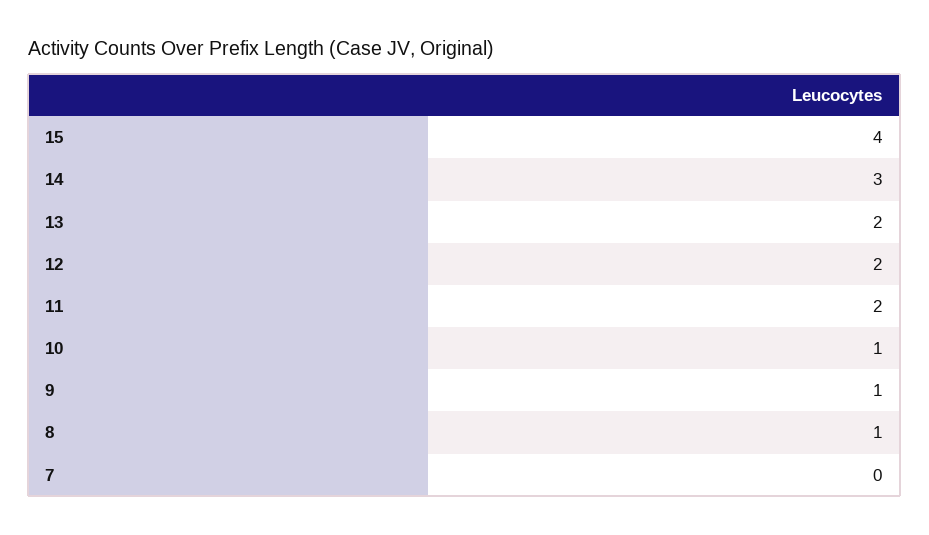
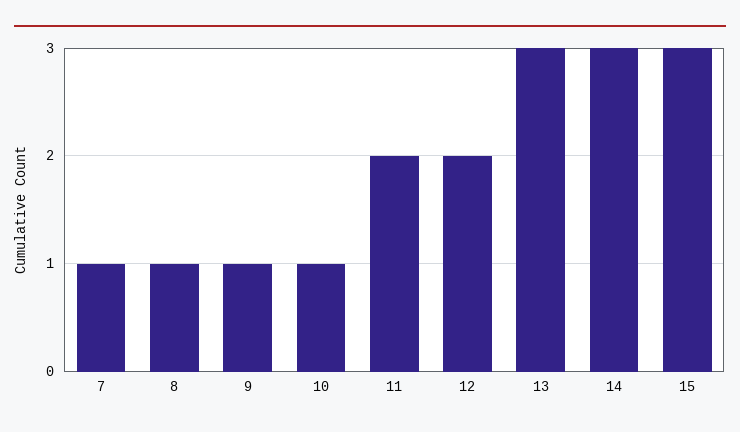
  {
-   "15": 4,
+   "15": 3,
    "14": 3,
-   "13": 2,
+   "13": 3,
    "12": 2,
    "11": 2,
    "10": 1,
    "9": 1,
    "8": 1,
-   "7": 0
+   "7": 1
  }

